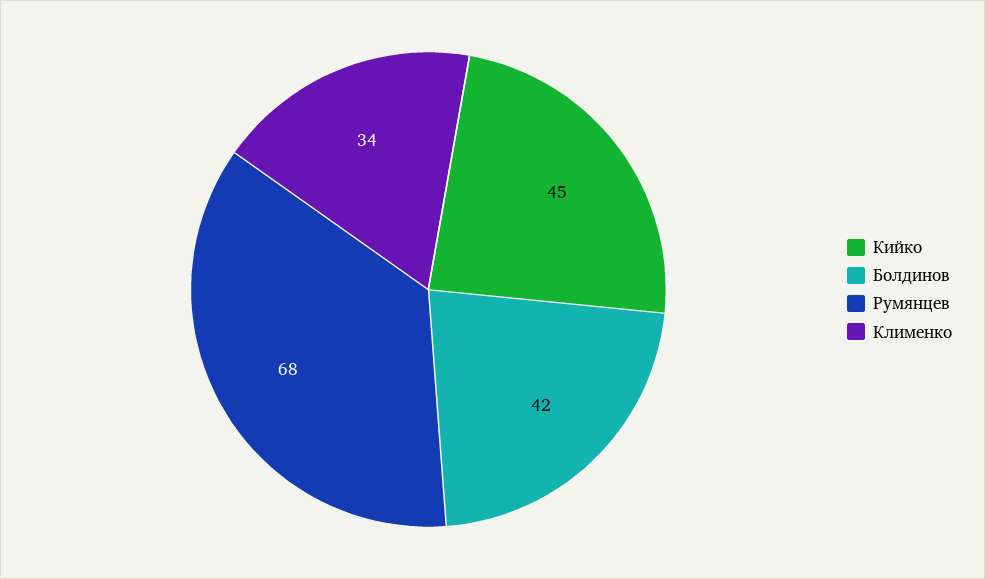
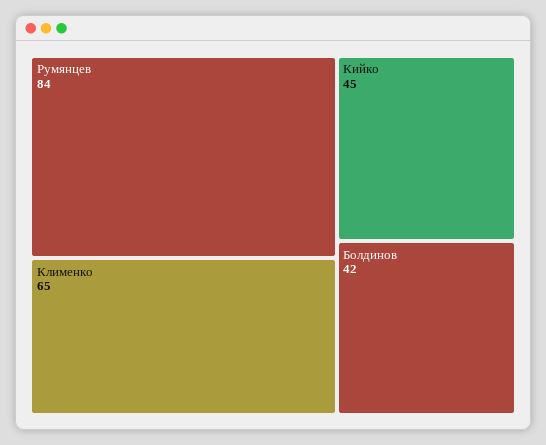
  {
    "Кийко": 45,
    "Болдинов": 42,
-   "Румянцев": 68,
+   "Румянцев": 84,
-   "Клименко": 34
+   "Клименко": 65
  }

